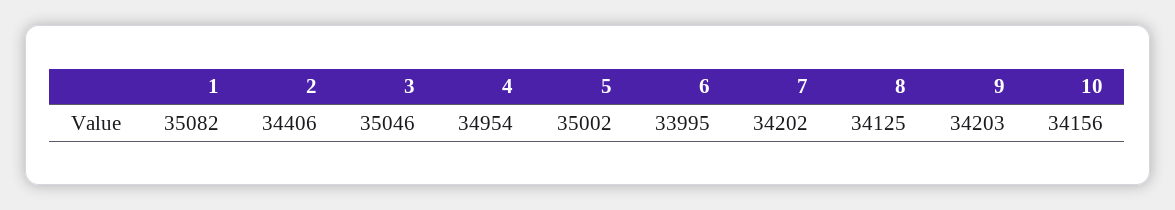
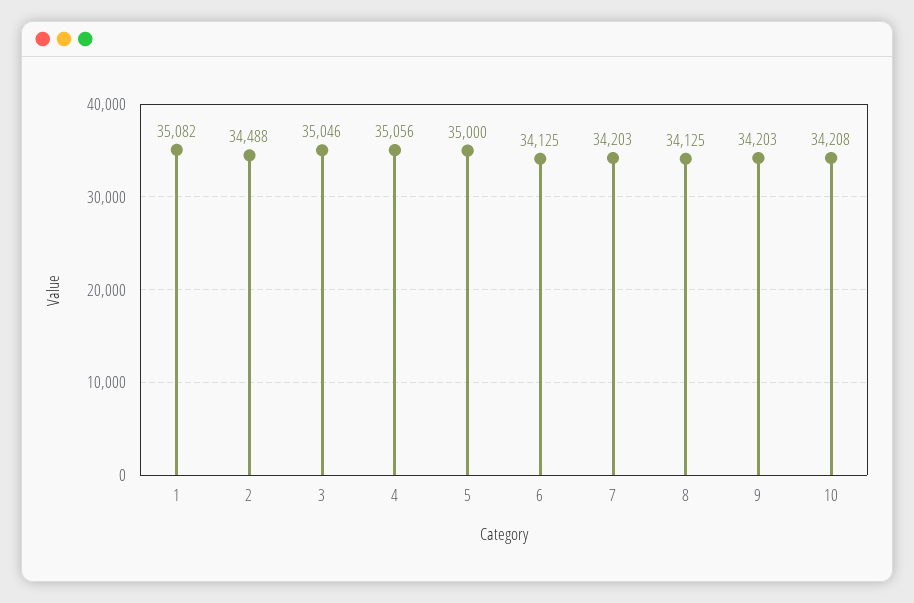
  {
    "1": 35082,
-   "2": 34406,
+   "2": 34488,
    "3": 35046,
-   "4": 34954,
+   "4": 35056,
-   "5": 35002,
+   "5": 35000,
-   "6": 33995,
+   "6": 34125,
-   "7": 34202,
+   "7": 34203,
    "8": 34125,
    "9": 34203,
-   "10": 34156
+   "10": 34208
  }

